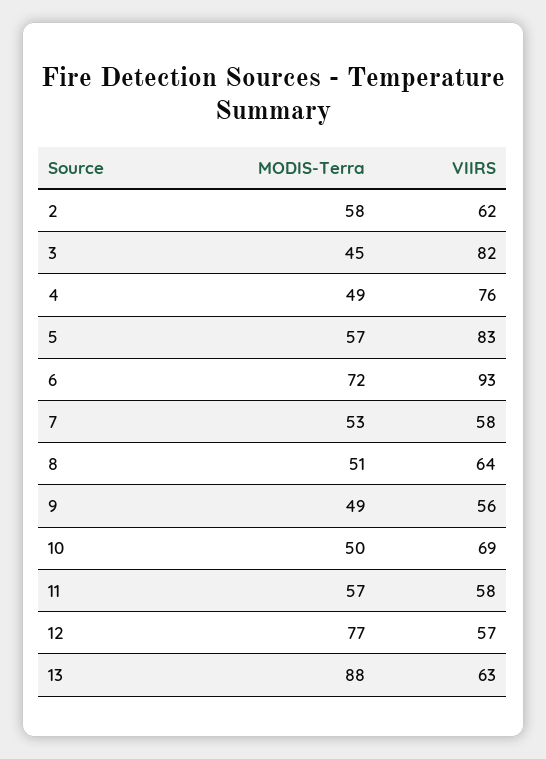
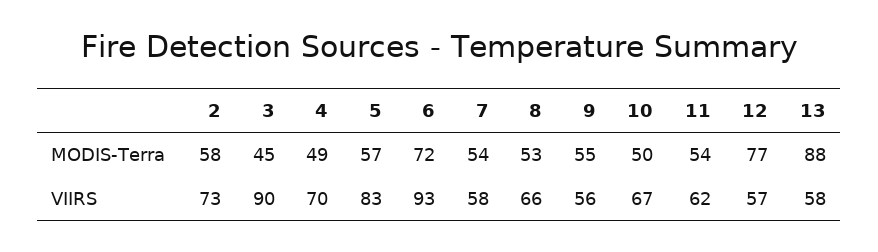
  {
    "MODIS-Terra": {
      "2": 58,
      "3": 45,
      "4": 49,
      "5": 57,
      "6": 72,
-     "7": 53,
+     "7": 54,
-     "8": 51,
+     "8": 53,
-     "9": 49,
+     "9": 55,
      "10": 50,
-     "11": 57,
+     "11": 54,
      "12": 77,
      "13": 88
    },
    "VIIRS": {
-     "2": 62,
+     "2": 73,
-     "3": 82,
+     "3": 90,
-     "4": 76,
+     "4": 70,
      "5": 83,
      "6": 93,
      "7": 58,
-     "8": 64,
+     "8": 66,
      "9": 56,
-     "10": 69,
+     "10": 67,
-     "11": 58,
+     "11": 62,
      "12": 57,
-     "13": 63
+     "13": 58
    }
  }

